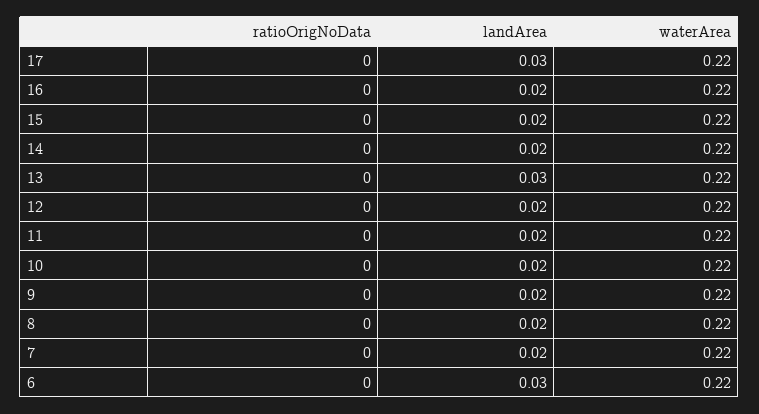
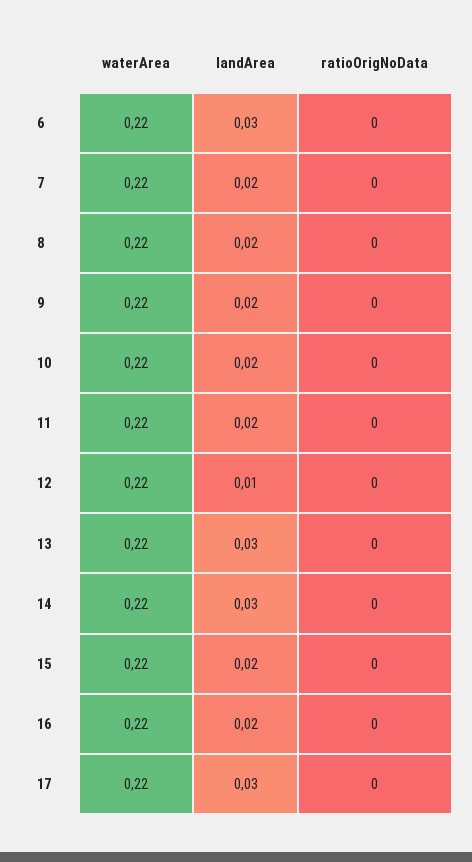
  {
    "ratioOrigNoData": {
      "17": 0,
      "16": 0,
      "15": 0,
      "14": 0,
      "13": 0,
      "12": 0,
      "11": 0,
      "10": 0,
      "9": 0,
      "8": 0,
      "7": 0,
      "6": 0
    },
    "landArea": {
      "17": 0.03,
      "16": 0.02,
      "15": 0.02,
-     "14": 0.02,
+     "14": 0.03,
      "13": 0.03,
-     "12": 0.02,
+     "12": 0.01,
      "11": 0.02,
      "10": 0.02,
      "9": 0.02,
      "8": 0.02,
      "7": 0.02,
      "6": 0.03
    },
    "waterArea": {
      "17": 0.22,
      "16": 0.22,
      "15": 0.22,
      "14": 0.22,
      "13": 0.22,
      "12": 0.22,
      "11": 0.22,
      "10": 0.22,
      "9": 0.22,
      "8": 0.22,
      "7": 0.22,
      "6": 0.22
    }
  }

